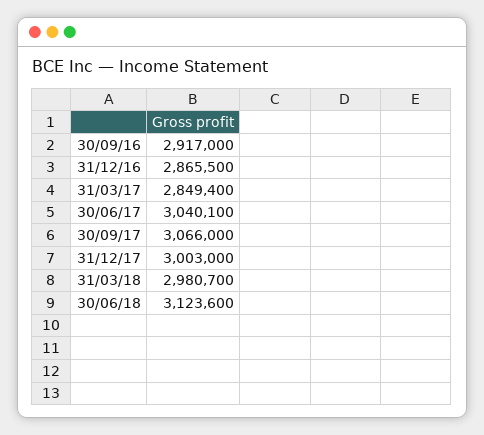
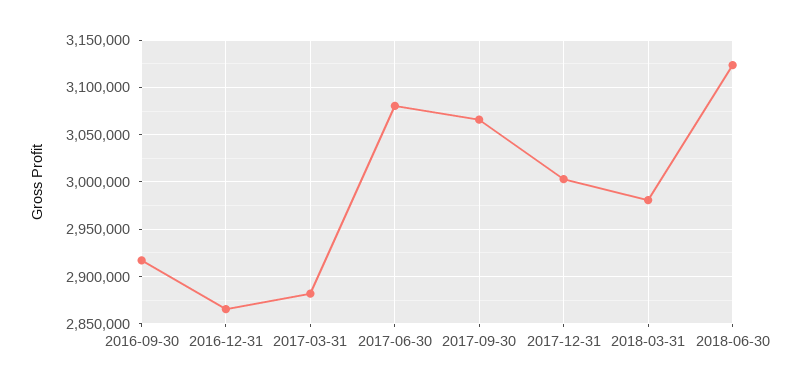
  {
    "30/09/16": 2917000,
    "31/12/16": 2865500,
-   "31/03/17": 2849400,
+   "31/03/17": 2880000,
-   "30/06/17": 3040100,
+   "30/06/17": 3080000,
    "30/09/17": 3066000,
    "31/12/17": 3003000,
    "31/03/18": 2980700,
    "30/06/18": 3123600
  }

